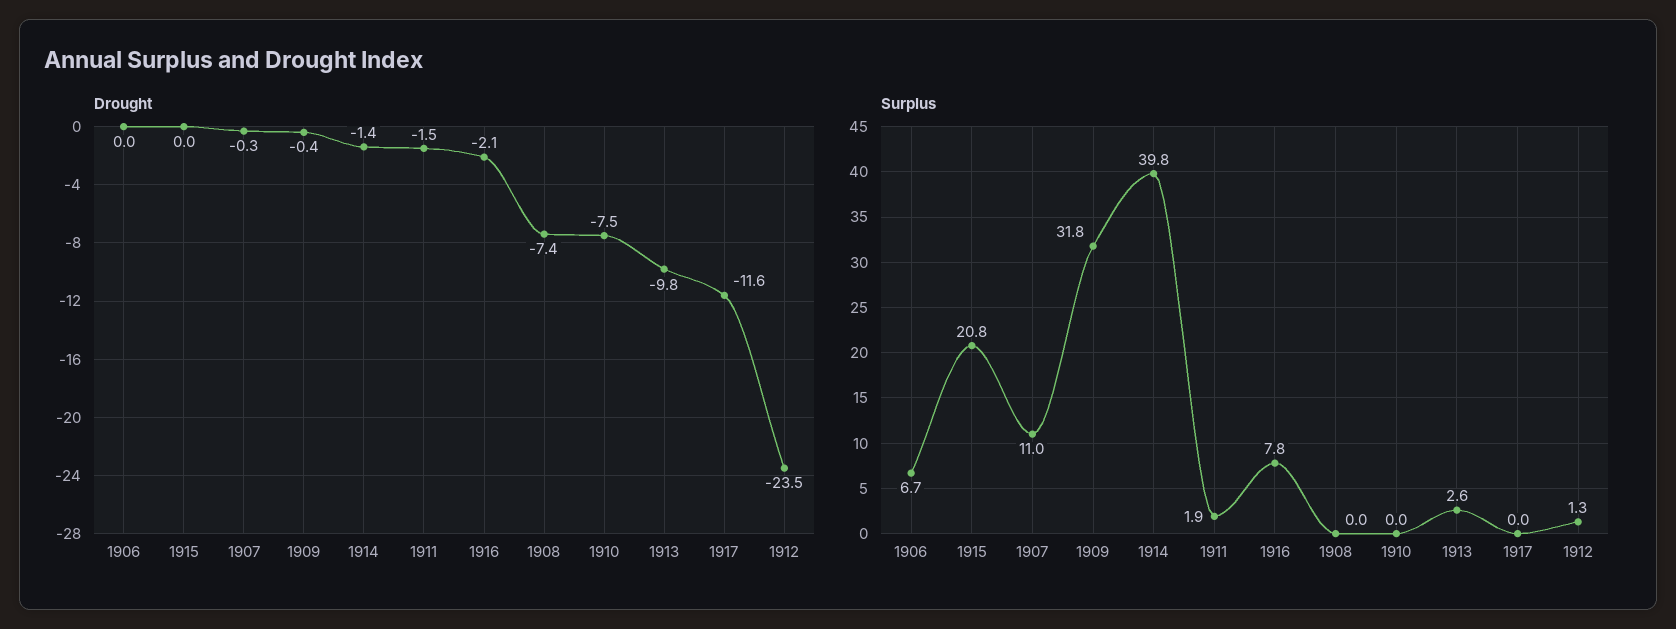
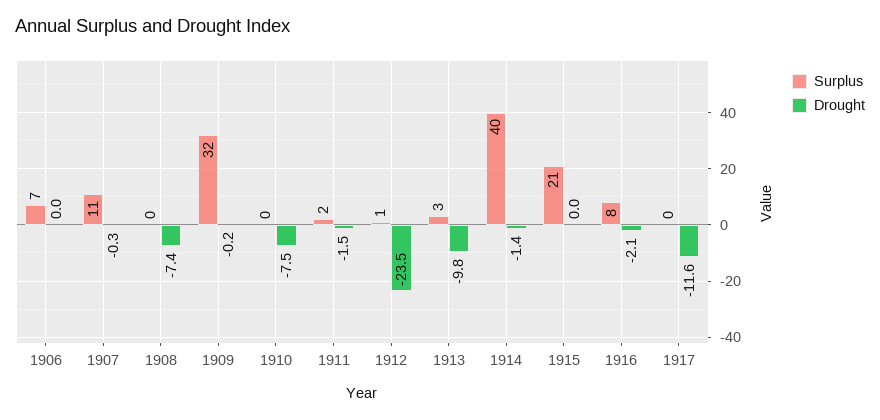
  {
    "Drought": {
      "1906": 0,
      "1915": 0,
      "1907": -0.3,
-     "1909": -0.4,
+     "1909": -0.2,
      "1914": -1.4,
      "1911": -1.5,
      "1916": -2.1,
      "1908": -7.4,
      "1910": -7.5,
      "1913": -9.8,
      "1917": -11.6,
      "1912": -23.5
    },
    "Surplus": {
      "1906": 6.7,
      "1915": 20.8,
      "1907": 11,
      "1909": 31.8,
      "1914": 39.8,
      "1911": 1.9,
      "1916": 7.8,
      "1908": 0,
      "1910": 0,
      "1913": 2.6,
      "1917": 0,
      "1912": 1.3
    }
  }

